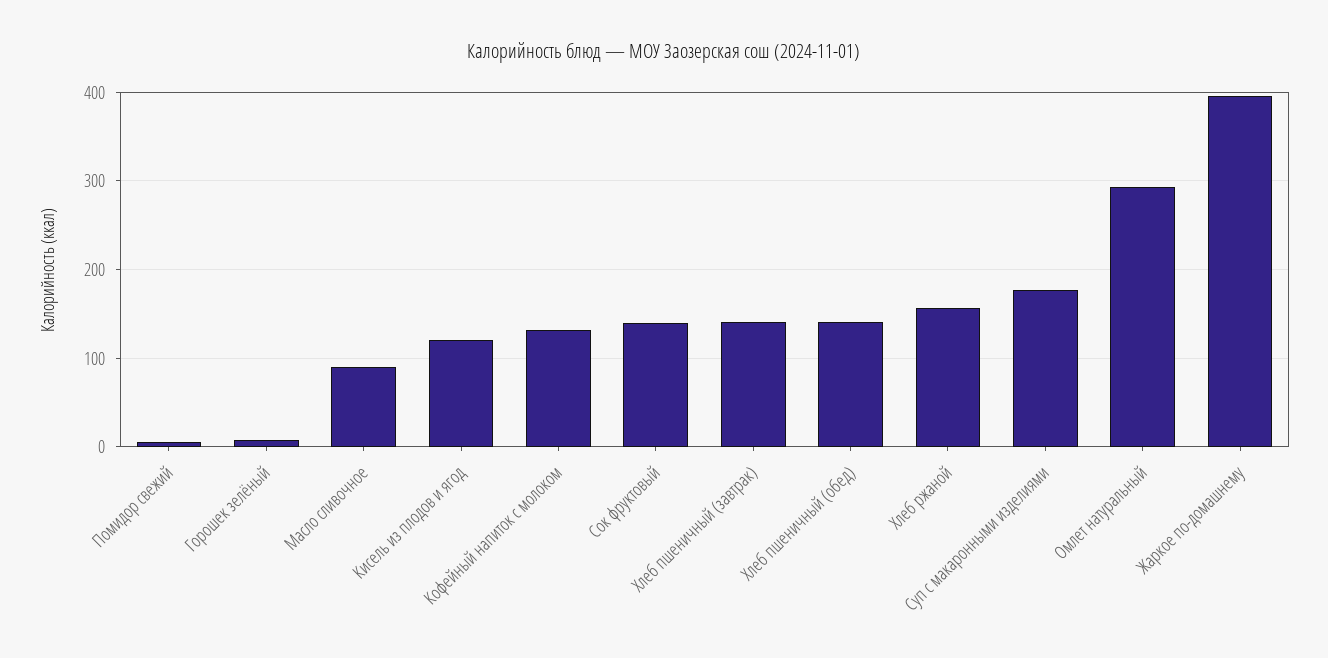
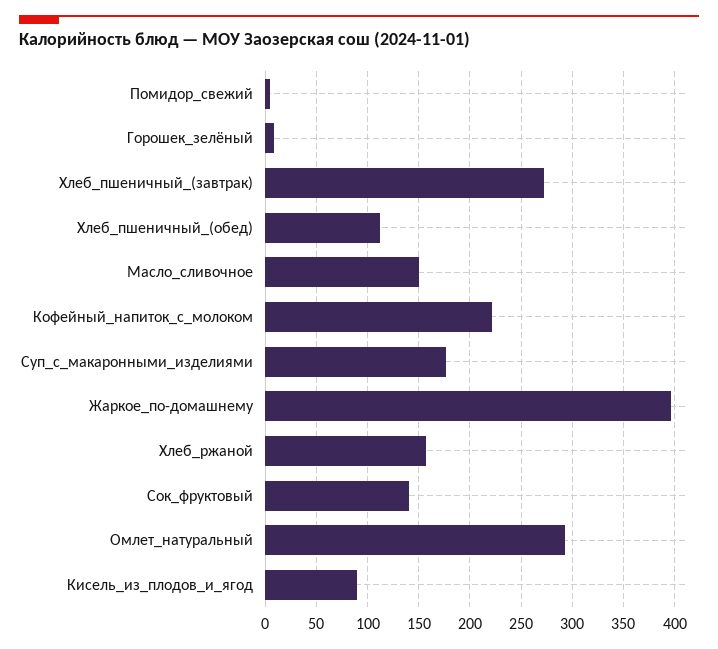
  {
    "Помидор свежий": 10,
    "Горошек зелёный": 10,
-   "Масло сливочное": 90,
+   "Масло сливочное": 150,
-   "Кисель из плодов и ягод": 120,
+   "Кисель из плодов и ягод": 90,
-   "Кофейный напиток с молоком": 130,
+   "Кофейный напиток с молоком": 220,
    "Сок фруктовый": 140,
-   "Хлеб пшеничный (завтрак)": 140,
+   "Хлеб пшеничный (завтрак)": 270,
-   "Хлеб пшеничный (обед)": 140,
+   "Хлеб пшеничный (обед)": 110,
    "Хлеб ржаной": 160,
    "Суп с макаронными изделиями": 180,
    "Омлет натуральный": 290,
    "Жаркое по-домашнему": 400
  }

